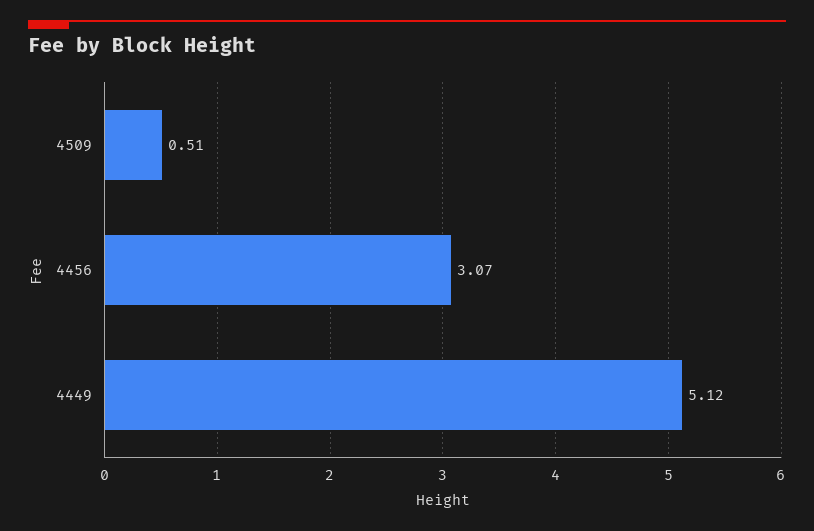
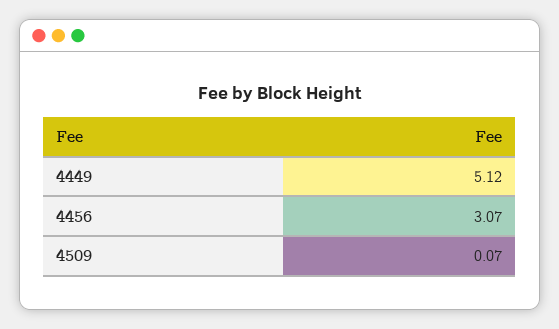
  {
-   "4509": 0.51,
+   "4509": 0.07,
    "4456": 3.07,
    "4449": 5.12
  }

